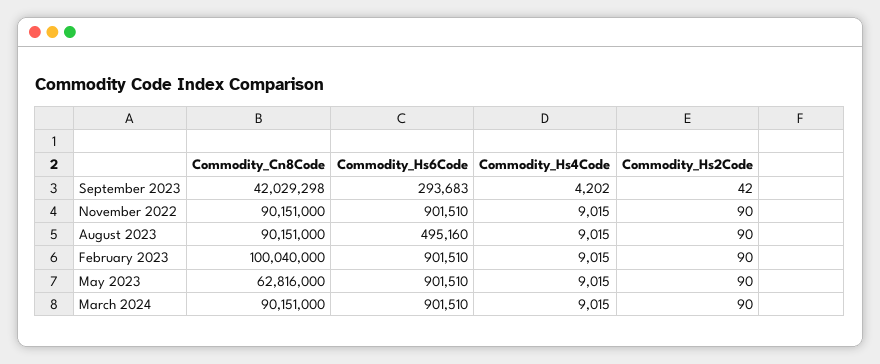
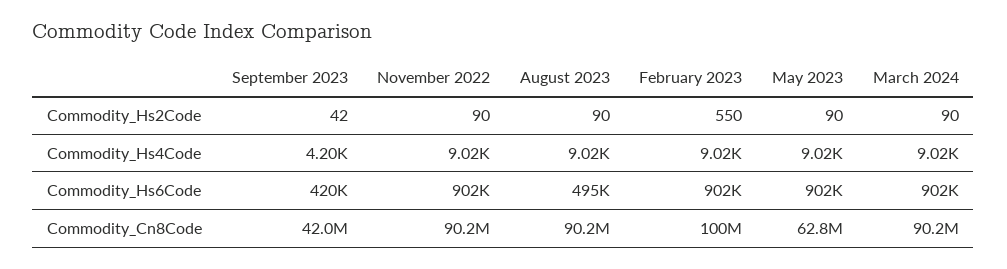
  {
    "Commodity_Cn8Code": {
      "September 2023": 42029298,
      "November 2022": 90151000,
      "August 2023": 90151000,
      "February 2023": 100040000,
      "May 2023": 62816000,
      "March 2024": 90151000
    },
    "Commodity_Hs6Code": {
-     "September 2023": 293683,
+     "September 2023": 420000,
      "November 2022": 901510,
      "August 2023": 495160,
      "February 2023": 901510,
      "May 2023": 901510,
      "March 2024": 901510
    },
    "Commodity_Hs4Code": {
      "September 2023": 4202,
      "November 2022": 9015,
      "August 2023": 9015,
      "February 2023": 9015,
      "May 2023": 9015,
      "March 2024": 9015
    },
    "Commodity_Hs2Code": {
      "September 2023": 42,
      "November 2022": 90,
      "August 2023": 90,
-     "February 2023": 90,
+     "February 2023": 550,
      "May 2023": 90,
      "March 2024": 90
    }
  }

